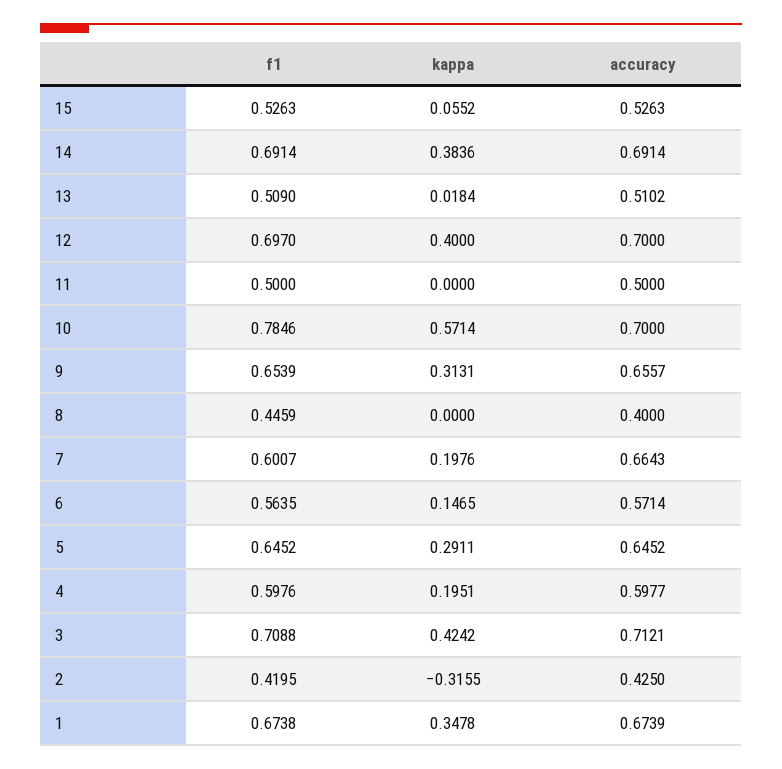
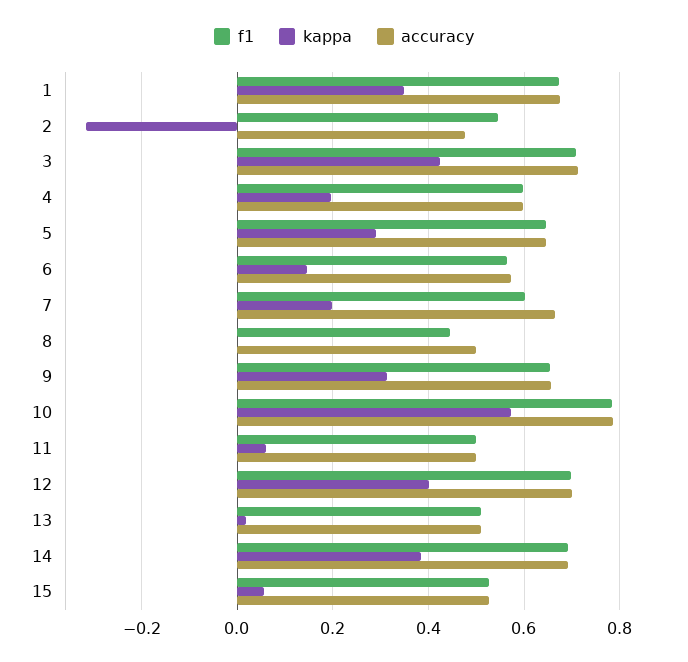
  {
    "f1": {
      "15": 0.5263,
      "14": 0.6914,
      "13": 0.509,
      "12": 0.697,
      "11": 0.5,
      "10": 0.7846,
      "9": 0.6539,
      "8": 0.4459,
      "7": 0.6007,
      "6": 0.5635,
      "5": 0.6452,
      "4": 0.5976,
      "3": 0.7088,
-     "2": 0.4195,
+     "2": 0.54,
      "1": 0.6738
    },
    "kappa": {
      "15": 0.0552,
      "14": 0.3836,
      "13": 0.0184,
      "12": 0.4,
-     "11": 0,
+     "11": 0.06,
      "10": 0.5714,
      "9": 0.3131,
      "8": 0,
      "7": 0.1976,
      "6": 0.1465,
      "5": 0.2911,
      "4": 0.1951,
      "3": 0.4242,
      "2": -0.3155,
      "1": 0.3478
    },
    "accuracy": {
      "15": 0.5263,
      "14": 0.6914,
      "13": 0.5102,
      "12": 0.7,
      "11": 0.5,
-     "10": 0.7,
+     "10": 0.78,
      "9": 0.6557,
-     "8": 0.4,
+     "8": 0.5,
      "7": 0.6643,
      "6": 0.5714,
      "5": 0.6452,
      "4": 0.5977,
      "3": 0.7121,
-     "2": 0.425,
+     "2": 0.48,
      "1": 0.6739
    }
  }

